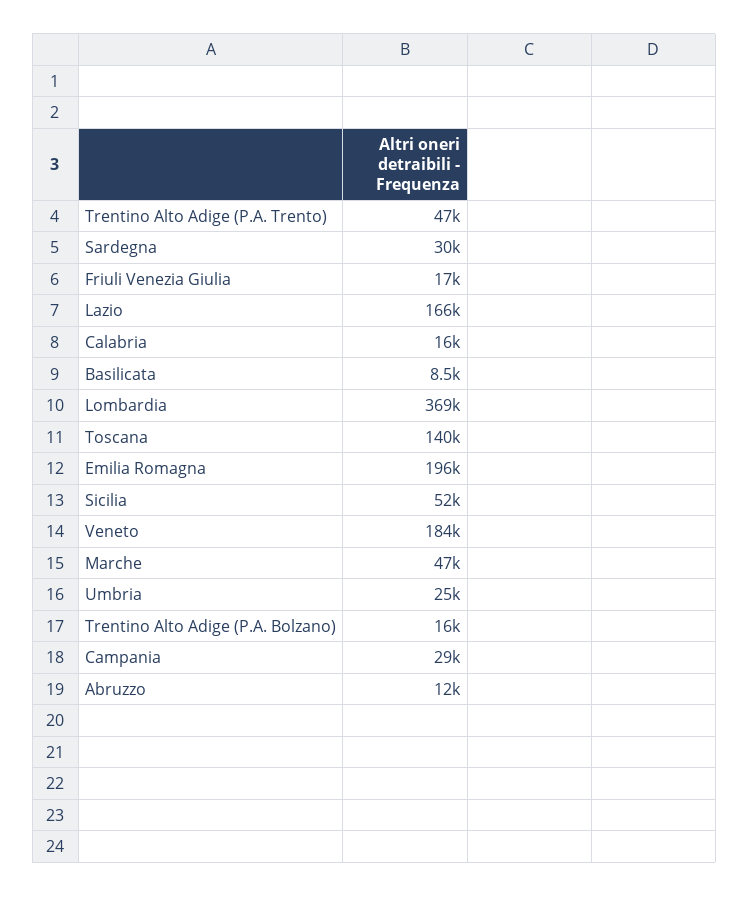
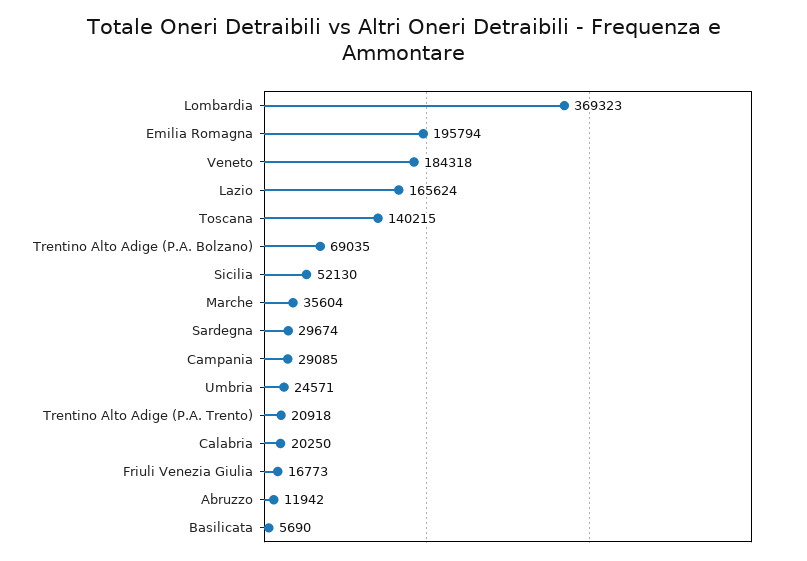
  {
-   "Trentino Alto Adige (P.A. Trento)": 47000,
+   "Trentino Alto Adige (P.A. Trento)": 20918,
    "Sardegna": 29674,
    "Friuli Venezia Giulia": 16773,
    "Lazio": 165624,
-   "Calabria": 16000,
+   "Calabria": 20250,
-   "Basilicata": 8500,
+   "Basilicata": 5690,
    "Lombardia": 369323,
    "Toscana": 140215,
    "Emilia Romagna": 195794,
    "Sicilia": 52130,
    "Veneto": 184318,
-   "Marche": 47000,
+   "Marche": 35604,
    "Umbria": 24571,
-   "Trentino Alto Adige (P.A. Bolzano)": 16000,
+   "Trentino Alto Adige (P.A. Bolzano)": 69035,
    "Campania": 29085,
    "Abruzzo": 11942
  }

